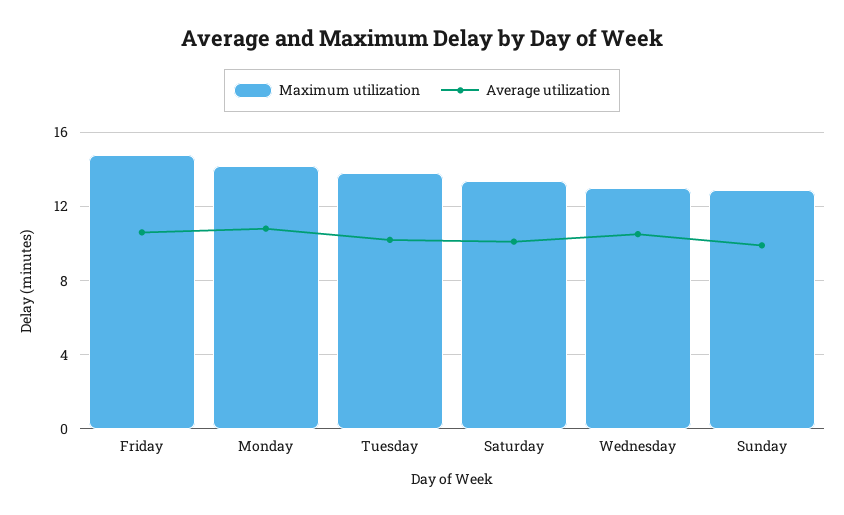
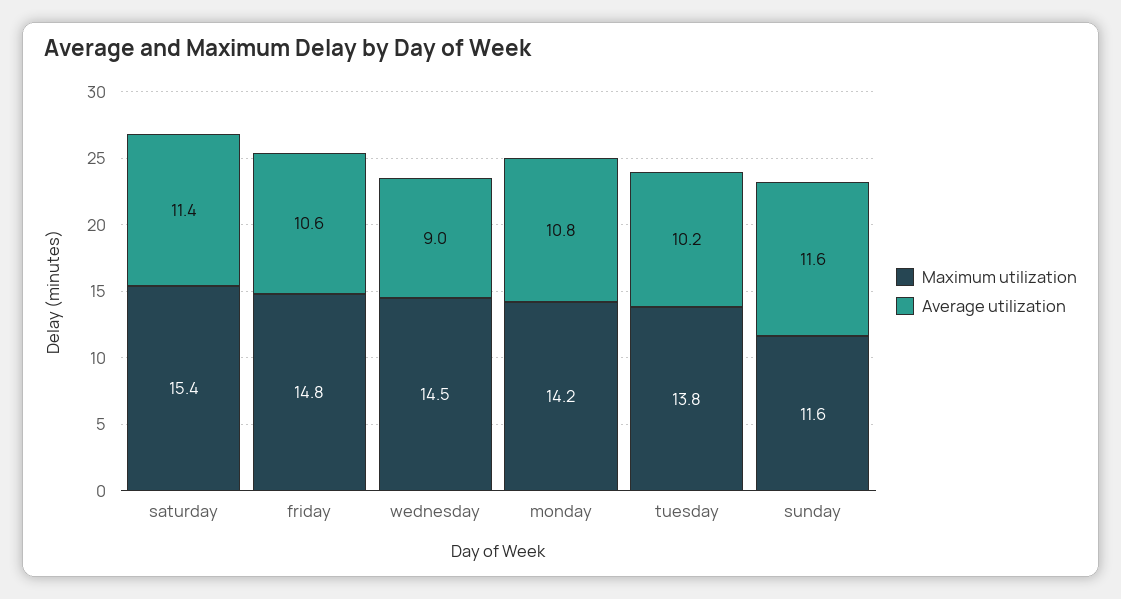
  {
    "Maximum utilization": {
      "Friday": 14.8,
      "Monday": 14.2,
      "Tuesday": 13.8,
-     "Saturday": 13.5,
+     "Saturday": 15.4,
-     "Wednesday": 13,
+     "Wednesday": 14.5,
-     "Sunday": 13
+     "Sunday": 11.6
    },
    "Average utilization": {
      "Friday": 10.6,
      "Monday": 10.8,
      "Tuesday": 10.2,
-     "Saturday": 10,
+     "Saturday": 11.4,
-     "Wednesday": 10.5,
+     "Wednesday": 9,
-     "Sunday": 10
+     "Sunday": 11.6
    }
  }

